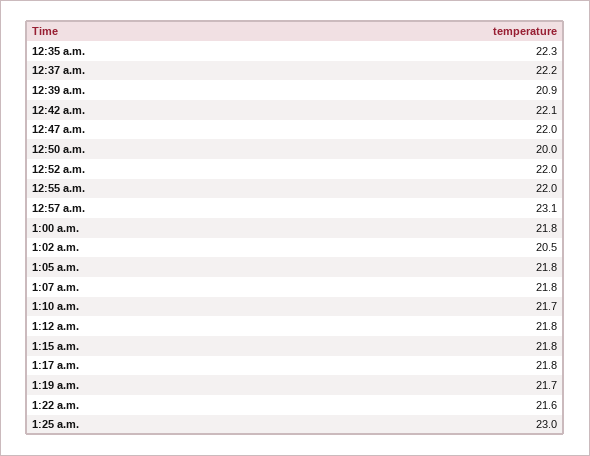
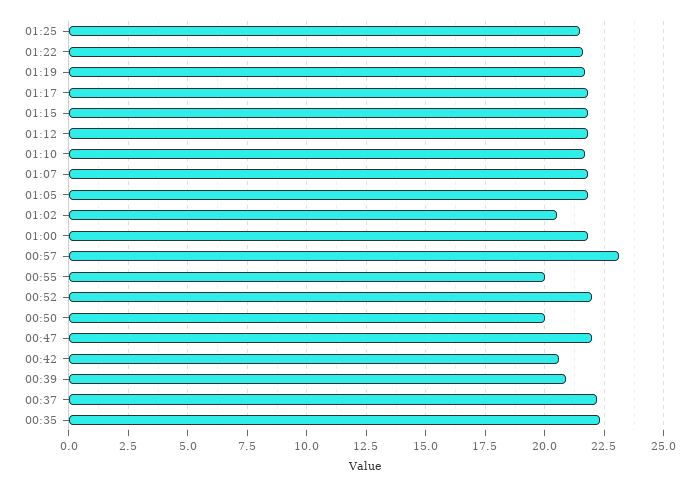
  {
    "12:35 a.m.": 22.3,
    "12:37 a.m.": 22.2,
    "12:39 a.m.": 20.9,
-   "12:42 a.m.": 22.1,
+   "12:42 a.m.": 20.5,
    "12:47 a.m.": 22,
    "12:50 a.m.": 20,
    "12:52 a.m.": 22,
-   "12:55 a.m.": 22,
+   "12:55 a.m.": 20,
    "12:57 a.m.": 23.1,
    "1:00 a.m.": 21.8,
    "1:02 a.m.": 20.5,
    "1:05 a.m.": 21.8,
    "1:07 a.m.": 21.8,
    "1:10 a.m.": 21.7,
    "1:12 a.m.": 21.8,
    "1:15 a.m.": 21.8,
    "1:17 a.m.": 21.8,
    "1:19 a.m.": 21.7,
    "1:22 a.m.": 21.6,
-   "1:25 a.m.": 23
+   "1:25 a.m.": 21.5
  }

